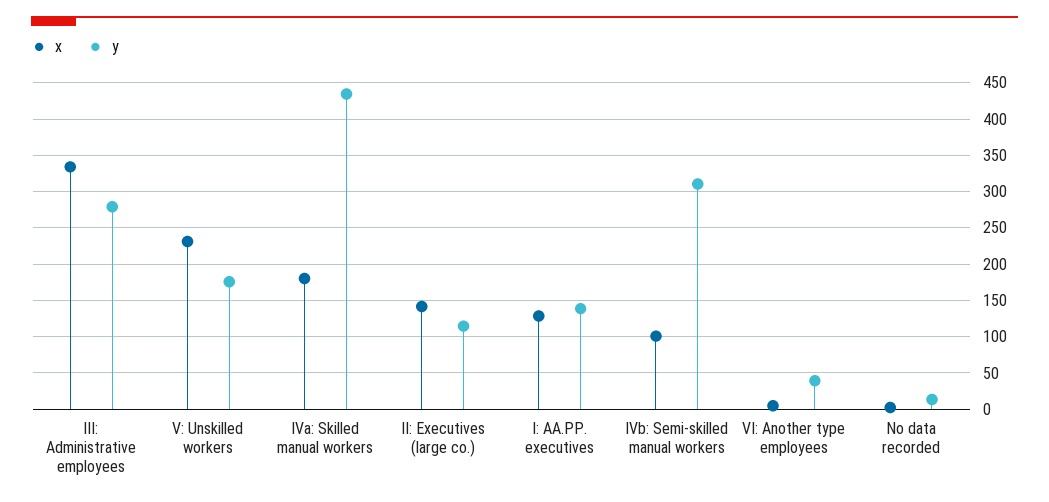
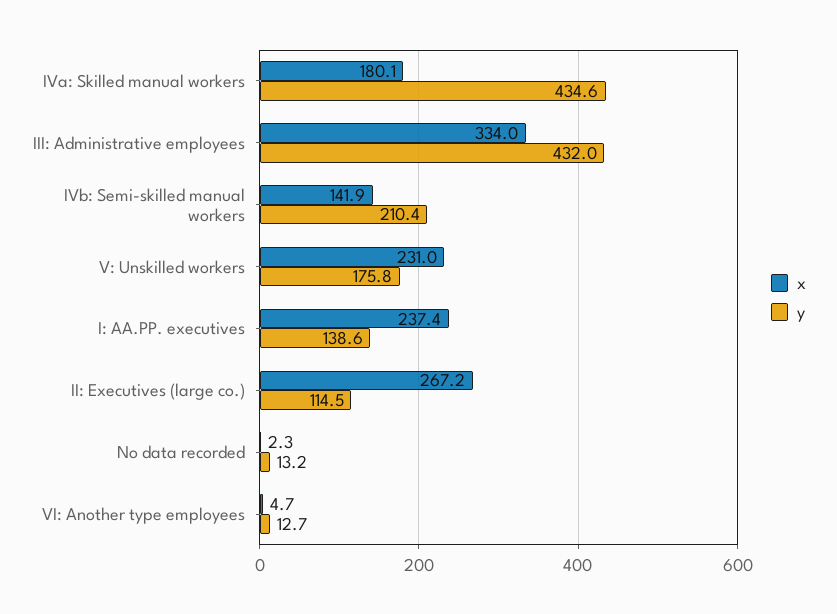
  {
    "x": {
      "III: Administrative employees": 334,
      "V: Unskilled workers": 231,
      "IVa: Skilled manual workers": 180.1,
-     "II: Executives (large co.)": 140,
+     "II: Executives (large co.)": 267.2,
-     "I: AA.PP. executives": 130,
+     "I: AA.PP. executives": 237.4,
-     "IVb: Semi-skilled manual workers": 100,
+     "IVb: Semi-skilled manual workers": 141.9,
      "VI: Another type employees": 4.7,
      "No data recorded": 2.3
    },
    "y": {
-     "III: Administrative employees": 280,
+     "III: Administrative employees": 432,
      "V: Unskilled workers": 175.8,
      "IVa: Skilled manual workers": 434.6,
      "II: Executives (large co.)": 114.5,
      "I: AA.PP. executives": 138.6,
-     "IVb: Semi-skilled manual workers": 310,
+     "IVb: Semi-skilled manual workers": 210.4,
-     "VI: Another type employees": 40,
+     "VI: Another type employees": 12.7,
      "No data recorded": 13.2
    }
  }

